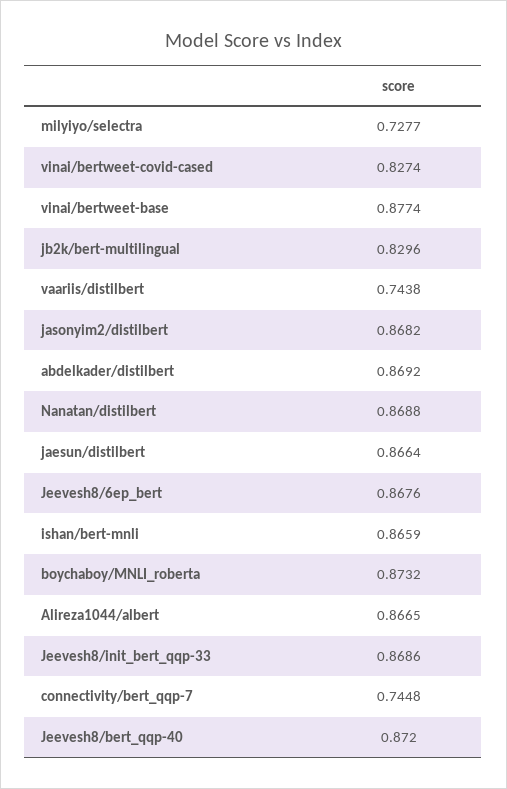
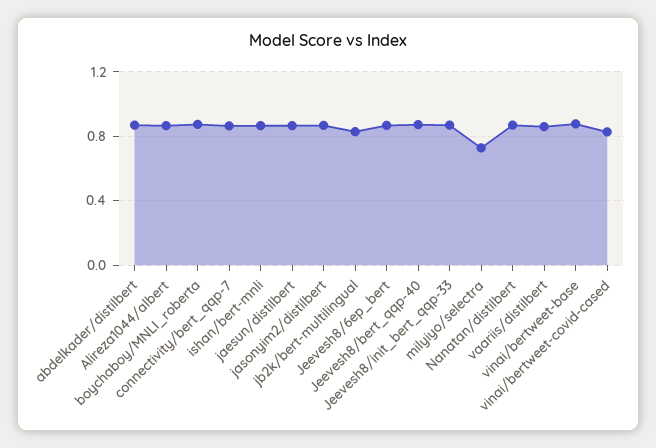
  {
    "milyiyo/selectra": 0.7277,
    "vinai/bertweet-covid-cased": 0.8274,
    "vinai/bertweet-base": 0.8774,
    "jb2k/bert-multilingual": 0.8296,
-   "vaariis/distilbert": 0.7438,
+   "vaariis/distilbert": 0.85,
    "jasonyim2/distilbert": 0.8682,
    "abdelkader/distilbert": 0.8692,
    "Nanatan/distilbert": 0.8688,
    "jaesun/distilbert": 0.8664,
    "Jeevesh8/6ep_bert": 0.8676,
    "ishan/bert-mnli": 0.8659,
    "boychaboy/MNLI_roberta": 0.8732,
    "Alireza1044/albert": 0.8665,
    "Jeevesh8/init_bert_qqp-33": 0.8686,
-   "connectivity/bert_qqp-7": 0.7448,
+   "connectivity/bert_qqp-7": 0.85,
    "Jeevesh8/bert_qqp-40": 0.872
  }

